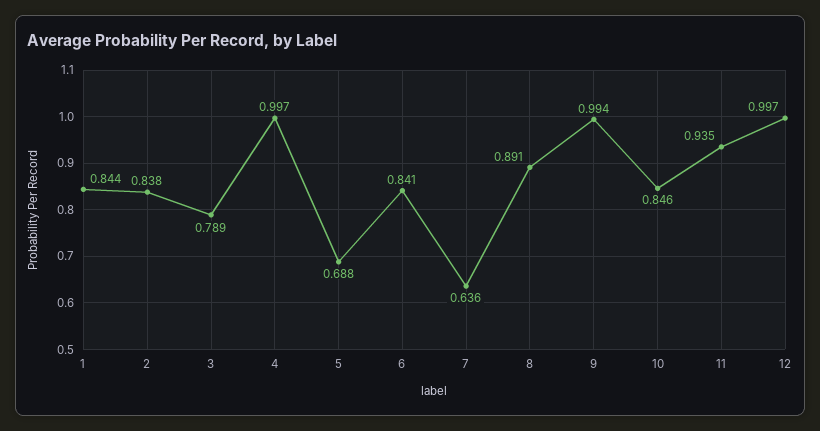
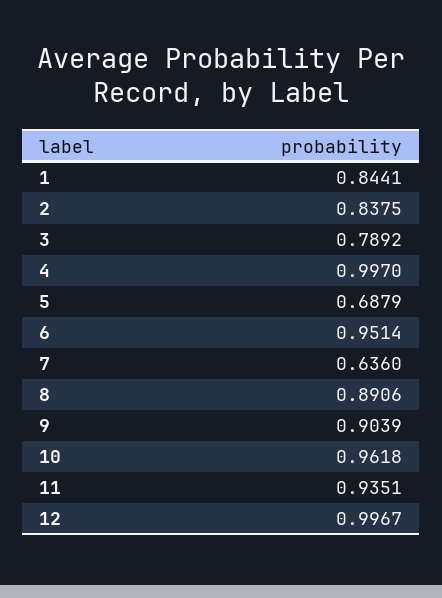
  {
    "1": 0.8441,
    "2": 0.8375,
    "3": 0.7892,
    "4": 0.997,
    "5": 0.6879,
-   "6": 0.841,
+   "6": 0.9514,
    "7": 0.636,
    "8": 0.8906,
-   "9": 0.994,
+   "9": 0.9039,
-   "10": 0.846,
+   "10": 0.9618,
    "11": 0.9351,
    "12": 0.9967
  }

